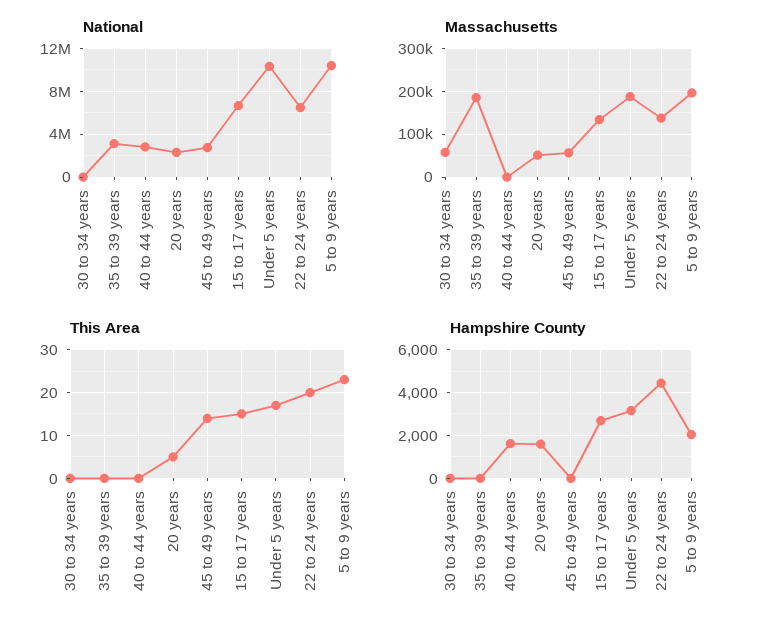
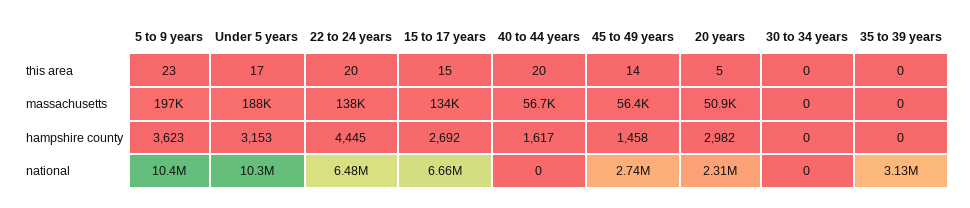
  {
    "National": {
      "30 to 34 years": 0,
      "35 to 39 years": 3130000,
-     "40 to 44 years": 3000000,
+     "40 to 44 years": 0,
      "20 years": 2310000,
      "45 to 49 years": 2740000,
      "15 to 17 years": 6660000,
      "Under 5 years": 10300000,
      "22 to 24 years": 6480000,
      "5 to 9 years": 10400000
    },
    "Massachusetts": {
-     "30 to 34 years": 60000,
+     "30 to 34 years": 0,
-     "35 to 39 years": 180000,
+     "35 to 39 years": 0,
-     "40 to 44 years": 0,
+     "40 to 44 years": 56700,
      "20 years": 50900,
      "45 to 49 years": 56400,
      "15 to 17 years": 134000,
      "Under 5 years": 188000,
      "22 to 24 years": 138000,
      "5 to 9 years": 197000
    },
    "This Area": {
      "30 to 34 years": 0,
      "35 to 39 years": 0,
-     "40 to 44 years": 0,
+     "40 to 44 years": 20,
      "20 years": 5,
      "45 to 49 years": 14,
      "15 to 17 years": 15,
      "Under 5 years": 17,
      "22 to 24 years": 20,
      "5 to 9 years": 23
    },
    "Hampshire County": {
      "30 to 34 years": 0,
      "35 to 39 years": 0,
      "40 to 44 years": 1617,
-     "20 years": 1500,
+     "20 years": 2982,
-     "45 to 49 years": 0,
+     "45 to 49 years": 1458,
      "15 to 17 years": 2692,
      "Under 5 years": 3153,
      "22 to 24 years": 4445,
-     "5 to 9 years": 2000
+     "5 to 9 years": 3623
    }
  }

